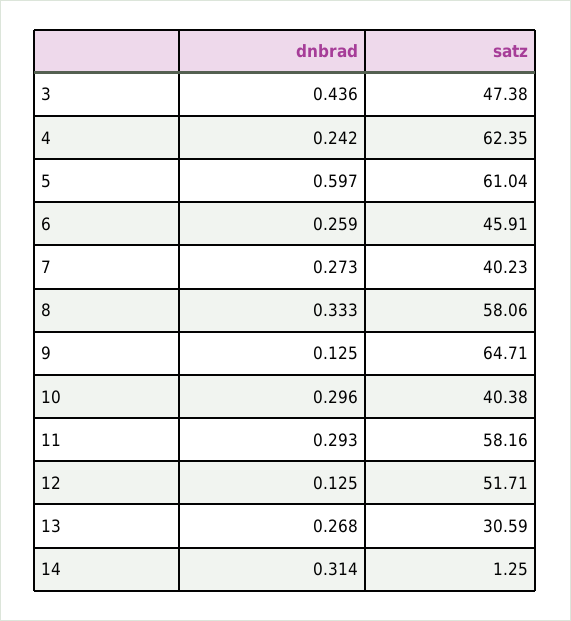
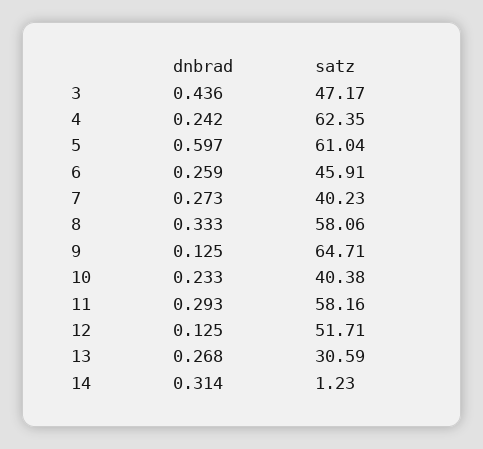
  {
    "dnbrad": {
      "3": 0.436,
      "4": 0.242,
      "5": 0.597,
      "6": 0.259,
      "7": 0.273,
      "8": 0.333,
      "9": 0.125,
-     "10": 0.296,
+     "10": 0.233,
      "11": 0.293,
      "12": 0.125,
      "13": 0.268,
      "14": 0.314
    },
    "satz": {
-     "3": 47.38,
+     "3": 47.17,
      "4": 62.35,
      "5": 61.04,
      "6": 45.91,
      "7": 40.23,
      "8": 58.06,
      "9": 64.71,
      "10": 40.38,
      "11": 58.16,
      "12": 51.71,
      "13": 30.59,
-     "14": 1.25
+     "14": 1.23
    }
  }

